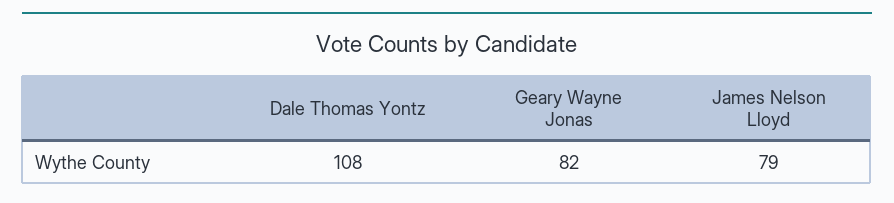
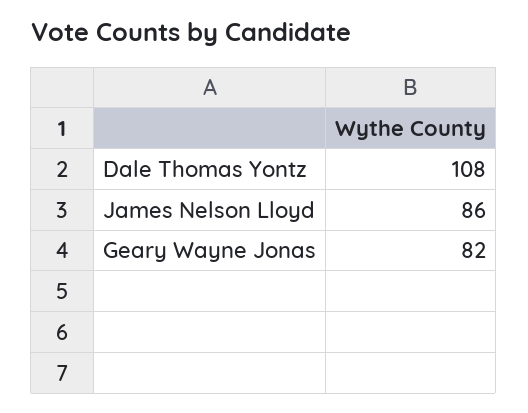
  {
    "Dale Thomas Yontz": 108,
    "Geary Wayne Jonas": 82,
-   "James Nelson Lloyd": 79
+   "James Nelson Lloyd": 86
  }

